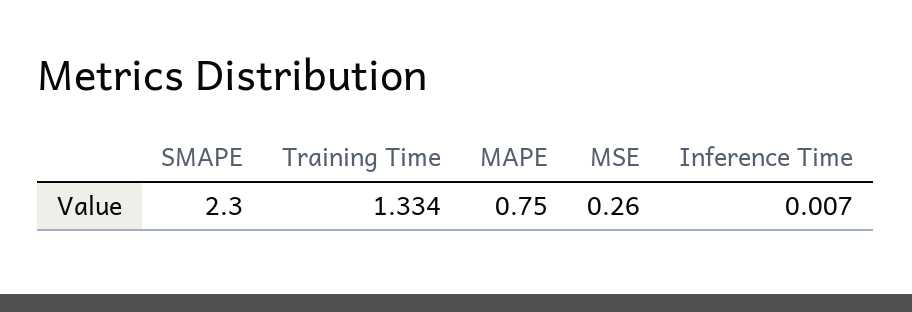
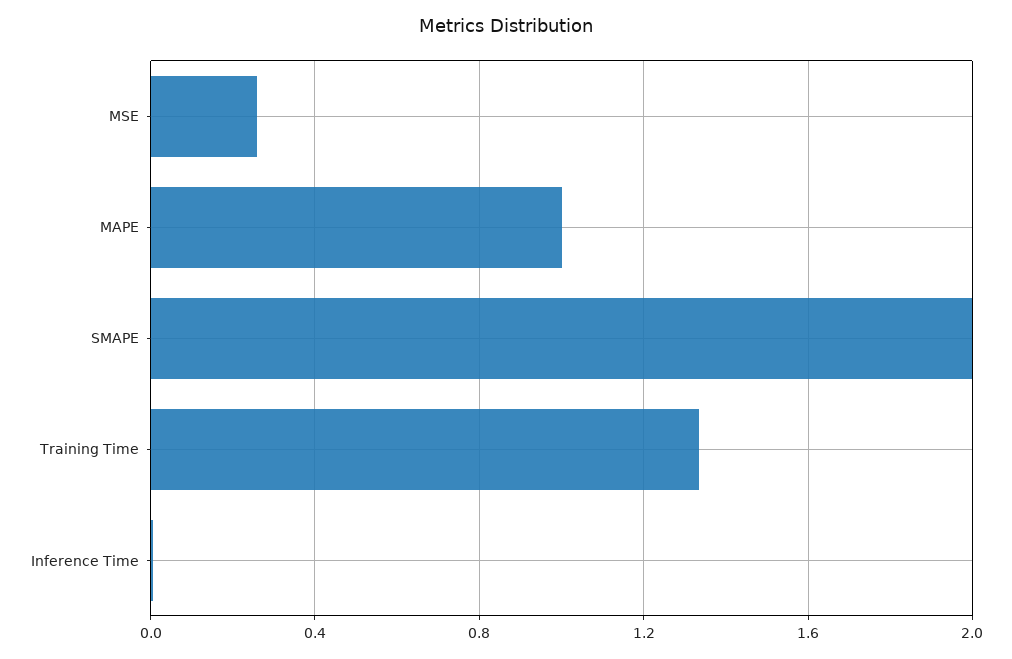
  {
-   "SMAPE": 2.3,
+   "SMAPE": 2,
    "Training Time": 1.334,
-   "MAPE": 0.75,
+   "MAPE": 1,
    "MSE": 0.26,
    "Inference Time": 0.007
  }

